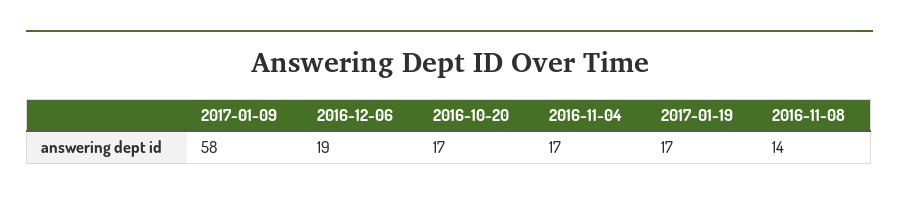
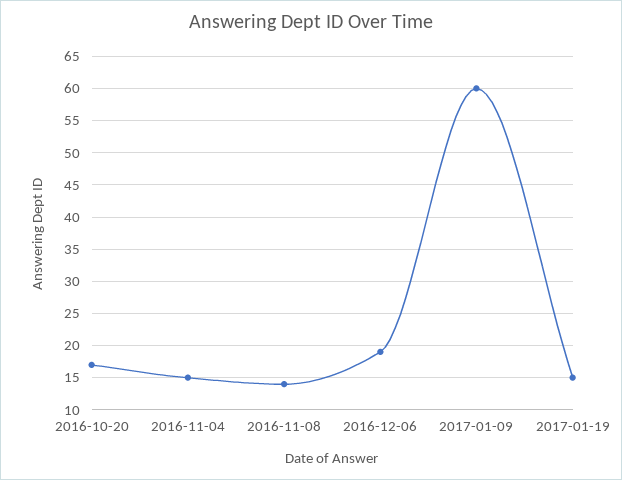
  {
-   "2017-01-09": 58,
+   "2017-01-09": 60,
    "2016-12-06": 19,
    "2016-10-20": 17,
-   "2016-11-04": 17,
+   "2016-11-04": 15,
-   "2017-01-19": 17,
+   "2017-01-19": 15,
    "2016-11-08": 14
  }

